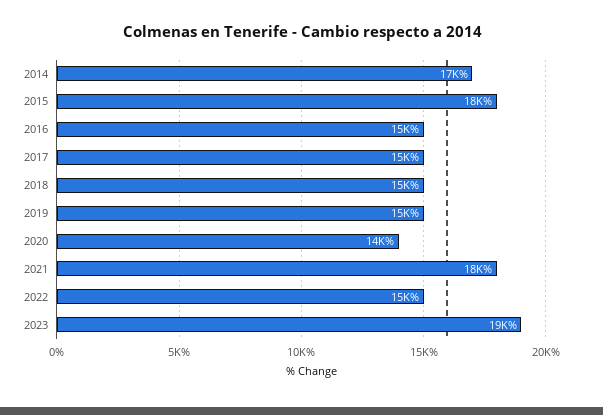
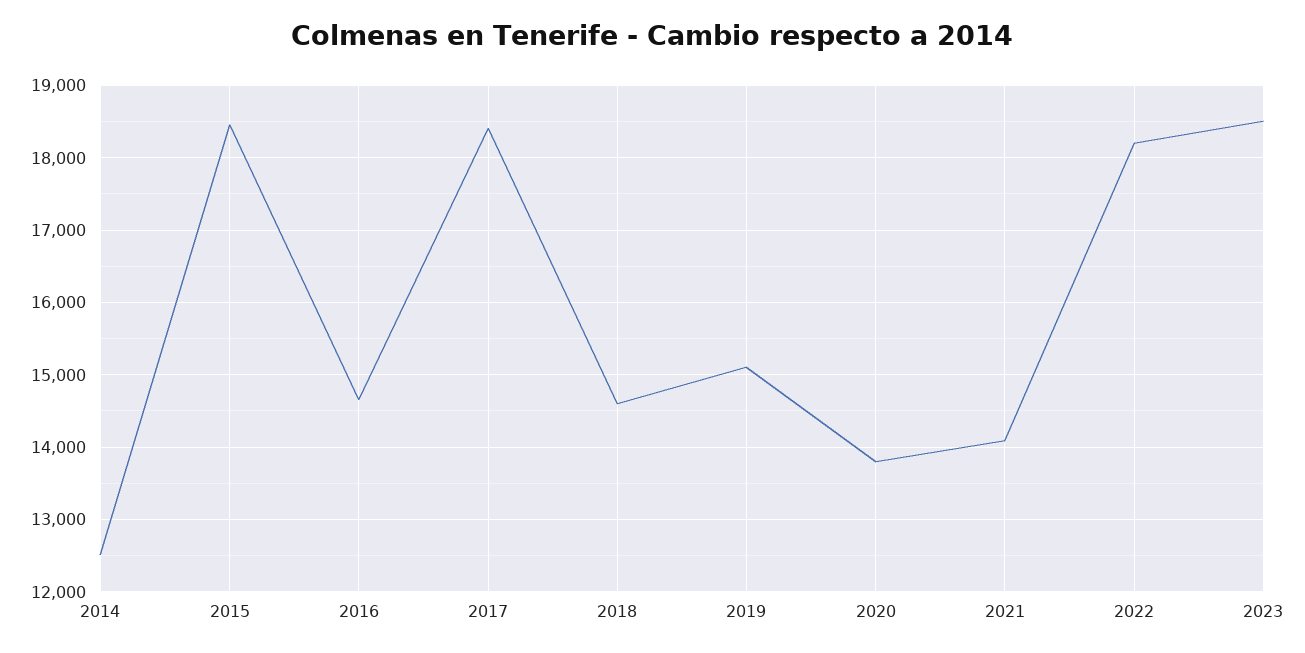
  {
-   "2014": 17000,
+   "2014": 12500,
    "2015": 18000,
    "2016": 15000,
-   "2017": 15000,
+   "2017": 18400,
    "2018": 15000,
    "2019": 15000,
    "2020": 14000,
-   "2021": 18000,
+   "2021": 14100,
-   "2022": 15000,
+   "2022": 18200,
    "2023": 19000
  }

